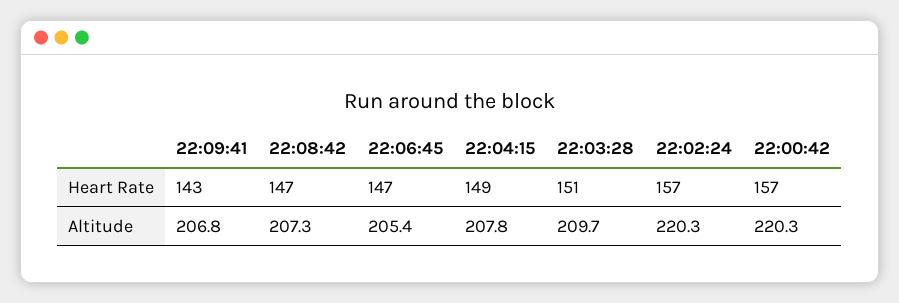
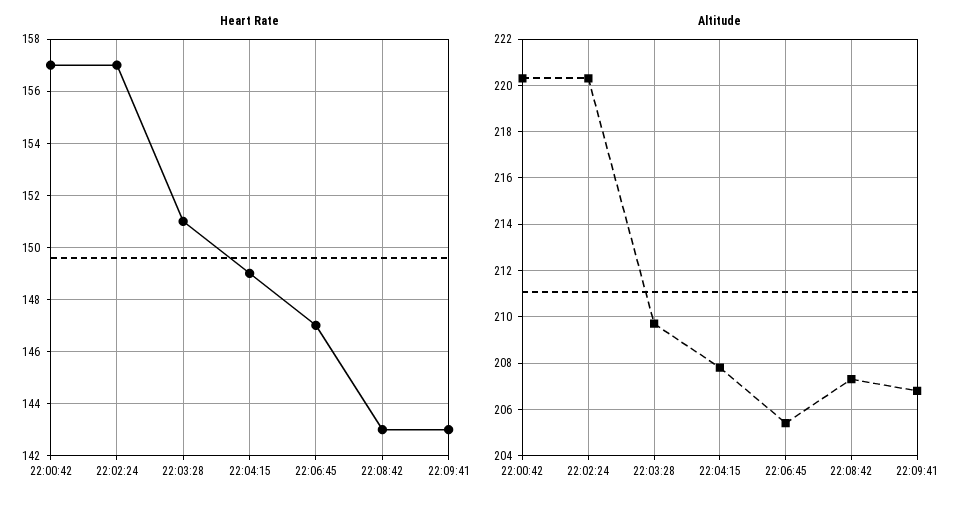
  {
    "Heart Rate": {
      "22:09:41": 143,
-     "22:08:42": 147,
+     "22:08:42": 143,
      "22:06:45": 147,
      "22:04:15": 149,
      "22:03:28": 151,
      "22:02:24": 157,
      "22:00:42": 157
    },
    "Altitude": {
      "22:09:41": 206.8,
      "22:08:42": 207.3,
      "22:06:45": 205.4,
      "22:04:15": 207.8,
      "22:03:28": 209.7,
      "22:02:24": 220.3,
      "22:00:42": 220.3
    }
  }

